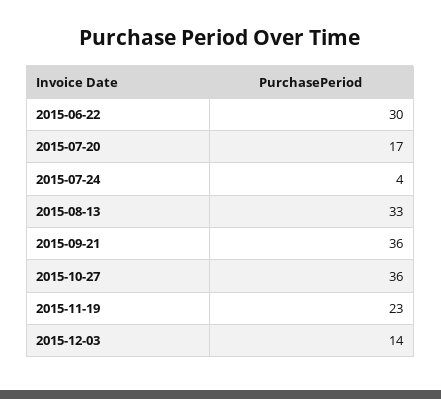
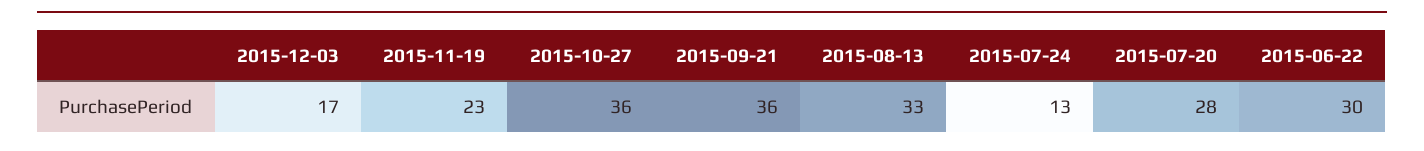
  {
    "2015-06-22": 30,
-   "2015-07-20": 17,
+   "2015-07-20": 28,
-   "2015-07-24": 4,
+   "2015-07-24": 13,
    "2015-08-13": 33,
    "2015-09-21": 36,
    "2015-10-27": 36,
    "2015-11-19": 23,
-   "2015-12-03": 14
+   "2015-12-03": 17
  }

